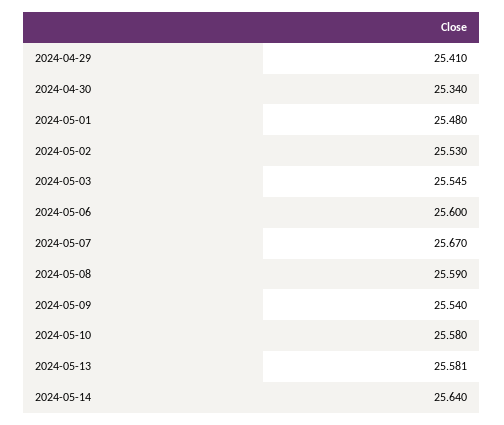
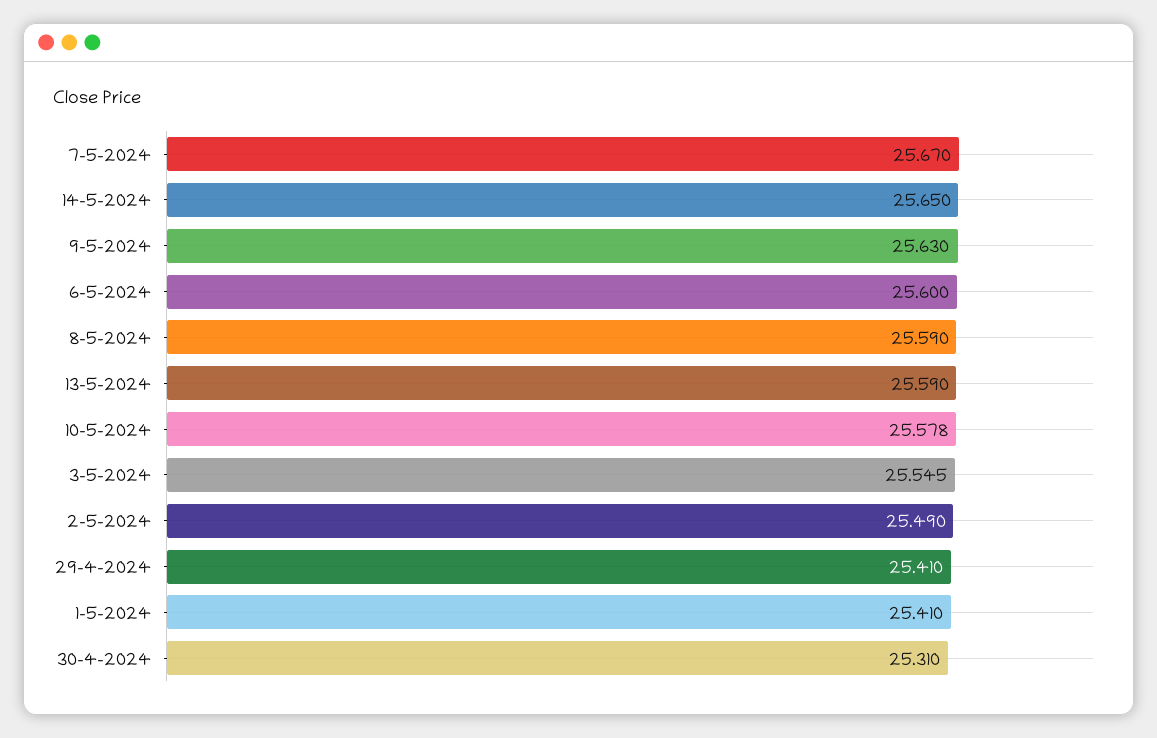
  {
    "2024-04-29": 25.41,
-   "2024-04-30": 25.34,
+   "2024-04-30": 25.31,
-   "2024-05-01": 25.48,
+   "2024-05-01": 25.41,
-   "2024-05-02": 25.53,
+   "2024-05-02": 25.49,
    "2024-05-03": 25.545,
    "2024-05-06": 25.6,
    "2024-05-07": 25.67,
    "2024-05-08": 25.59,
-   "2024-05-09": 25.54,
+   "2024-05-09": 25.63,
-   "2024-05-10": 25.58,
+   "2024-05-10": 25.578,
-   "2024-05-13": 25.581,
+   "2024-05-13": 25.59,
-   "2024-05-14": 25.64
+   "2024-05-14": 25.65
  }

